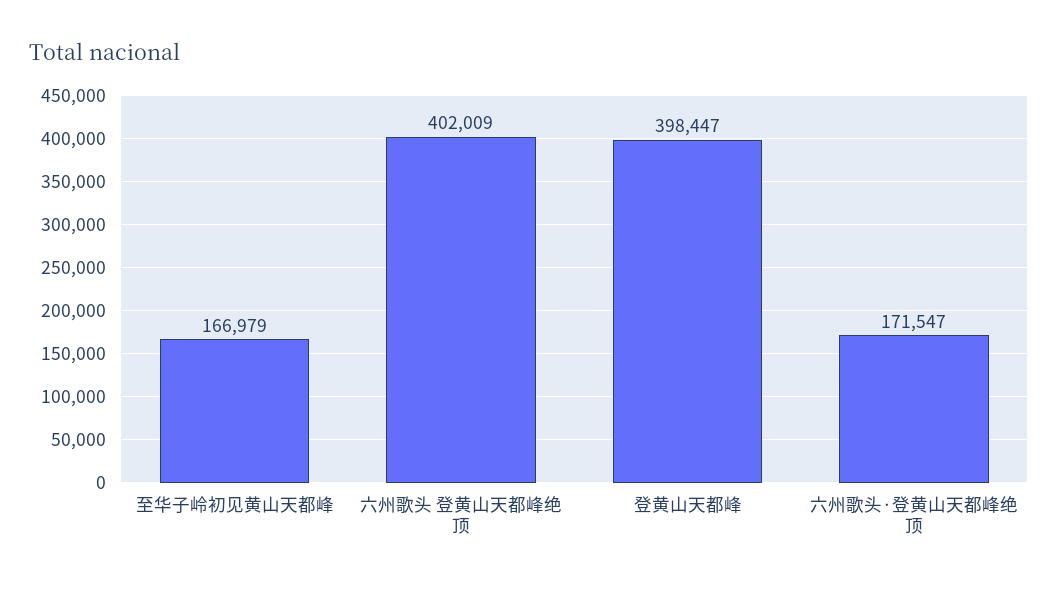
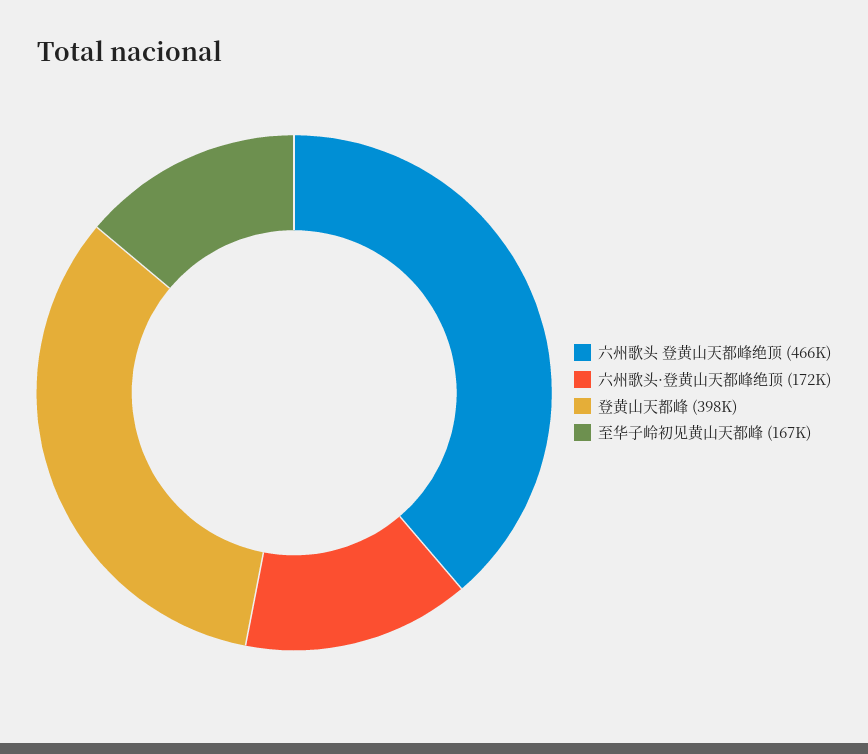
  {
    "至华子岭初见黄山天都峰": 166979,
-   "六州歌头 登黄山天都峰绝顶": 402009,
+   "六州歌头 登黄山天都峰绝顶": 466000,
    "登黄山天都峰": 398447,
    "六州歌头·登黄山天都峰绝顶": 171547
  }

